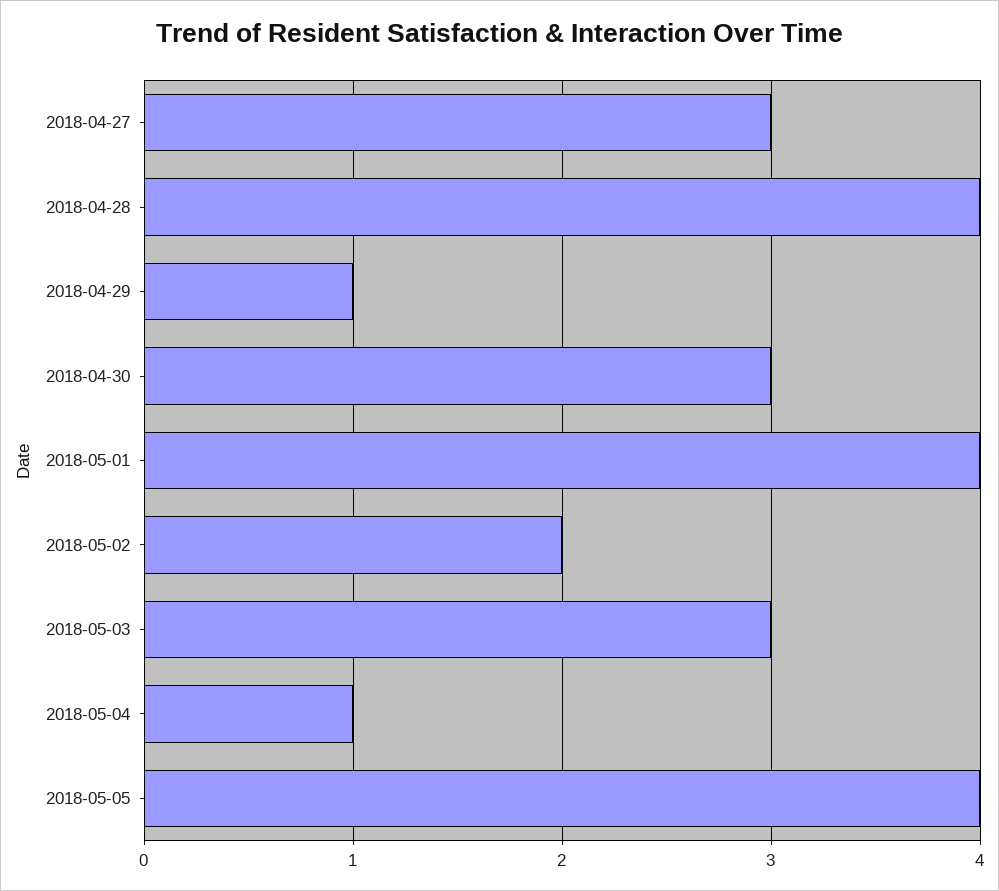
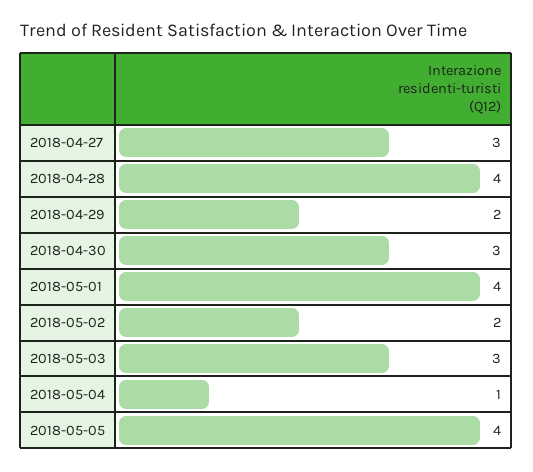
  {
    "2018-04-27": 3,
    "2018-04-28": 4,
-   "2018-04-29": 1,
+   "2018-04-29": 2,
    "2018-04-30": 3,
    "2018-05-01": 4,
    "2018-05-02": 2,
    "2018-05-03": 3,
    "2018-05-04": 1,
    "2018-05-05": 4
  }

